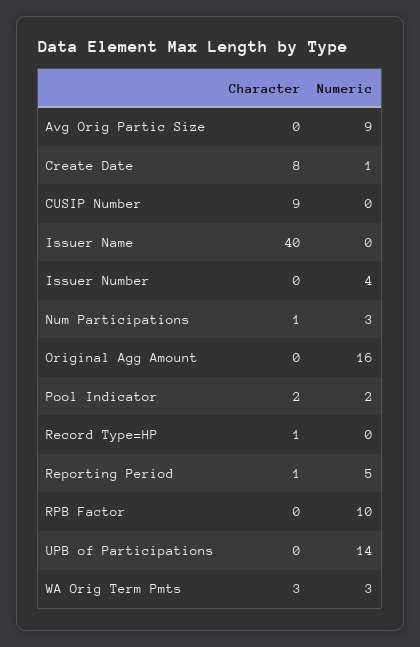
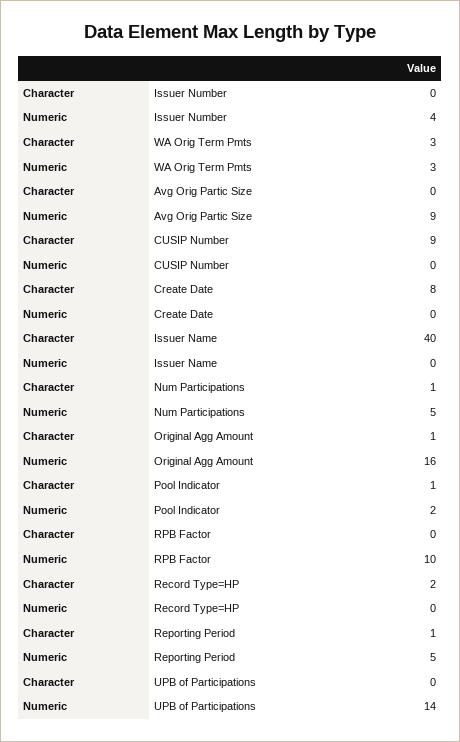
  {
    "Character": {
      "Avg Orig Partic Size": 0,
      "Create Date": 8,
      "CUSIP Number": 9,
      "Issuer Name": 40,
      "Issuer Number": 0,
      "Num Participations": 1,
-     "Original Agg Amount": 0,
+     "Original Agg Amount": 1,
-     "Pool Indicator": 2,
+     "Pool Indicator": 1,
-     "Record Type=HP": 1,
+     "Record Type=HP": 2,
      "Reporting Period": 1,
      "RPB Factor": 0,
      "UPB of Participations": 0,
      "WA Orig Term Pmts": 3
    },
    "Numeric": {
      "Avg Orig Partic Size": 9,
-     "Create Date": 1,
+     "Create Date": 0,
      "CUSIP Number": 0,
      "Issuer Name": 0,
      "Issuer Number": 4,
-     "Num Participations": 3,
+     "Num Participations": 5,
      "Original Agg Amount": 16,
      "Pool Indicator": 2,
      "Record Type=HP": 0,
      "Reporting Period": 5,
      "RPB Factor": 10,
      "UPB of Participations": 14,
      "WA Orig Term Pmts": 3
    }
  }

